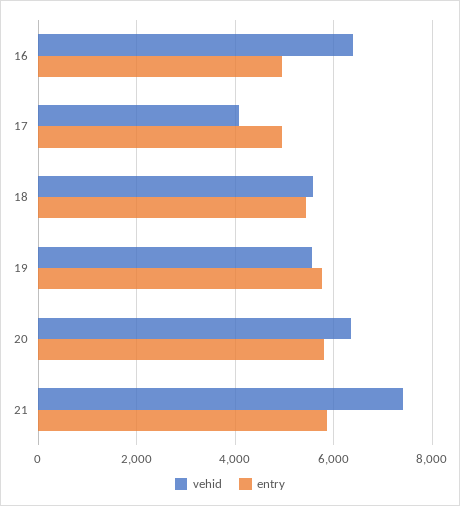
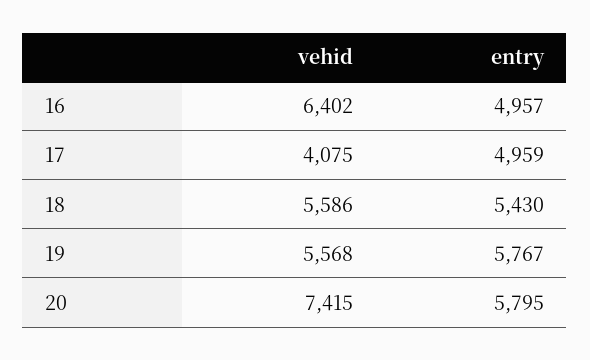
  {
    "vehid": {
      "16": 6402,
      "17": 4075,
      "18": 5586,
      "19": 5568,
-     "20": 6400,
+     "20": 7415
-     "21": 7400
    },
    "entry": {
      "16": 4957,
      "17": 4959,
      "18": 5430,
      "19": 5767,
-     "20": 5795,
+     "20": 5795
-     "21": 5800
    }
  }

